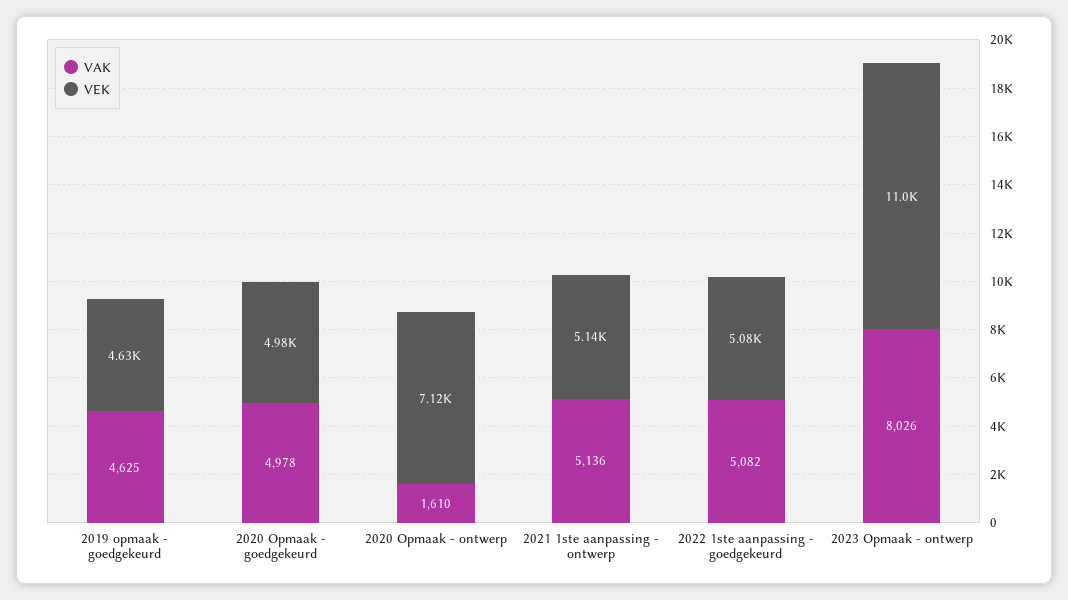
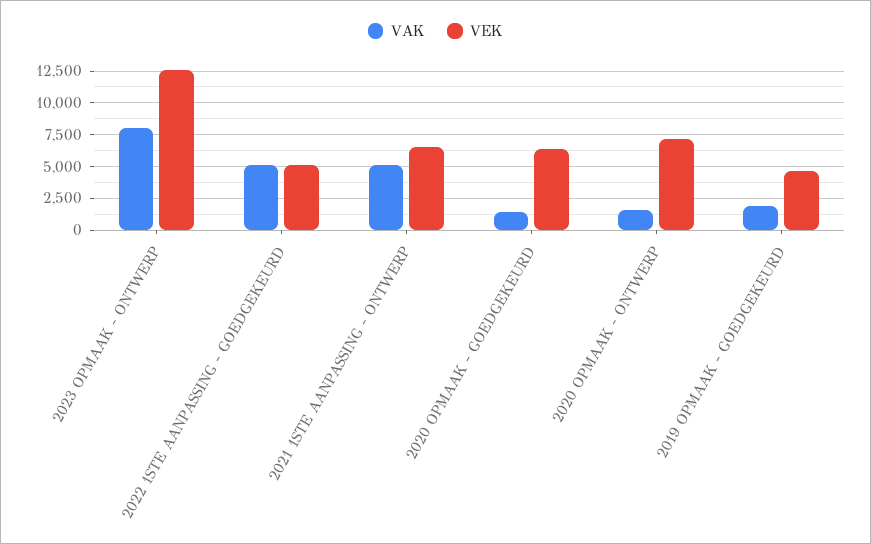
  {
    "VAK": {
-     "2019 opmaak - goedgekeurd": 4625,
+     "2019 opmaak - goedgekeurd": 2000,
-     "2020 Opmaak - goedgekeurd": 4978,
+     "2020 Opmaak - goedgekeurd": 1500,
      "2020 Opmaak - ontwerp": 1610,
      "2021 1ste aanpassing - ontwerp": 5136,
      "2022 1ste aanpassing - goedgekeurd": 5082,
      "2023 Opmaak - ontwerp": 8026
    },
    "VEK": {
      "2019 opmaak - goedgekeurd": 4630,
-     "2020 Opmaak - goedgekeurd": 4980,
+     "2020 Opmaak - goedgekeurd": 6500,
      "2020 Opmaak - ontwerp": 7120,
-     "2021 1ste aanpassing - ontwerp": 5140,
+     "2021 1ste aanpassing - ontwerp": 6500,
      "2022 1ste aanpassing - goedgekeurd": 5080,
-     "2023 Opmaak - ontwerp": 11000
+     "2023 Opmaak - ontwerp": 12500
    }
  }

